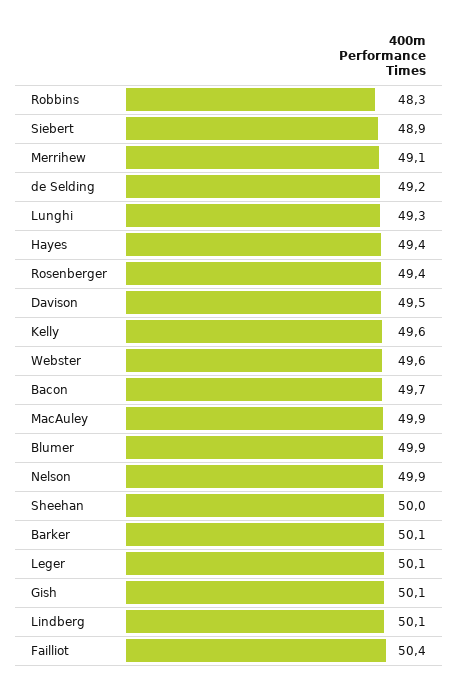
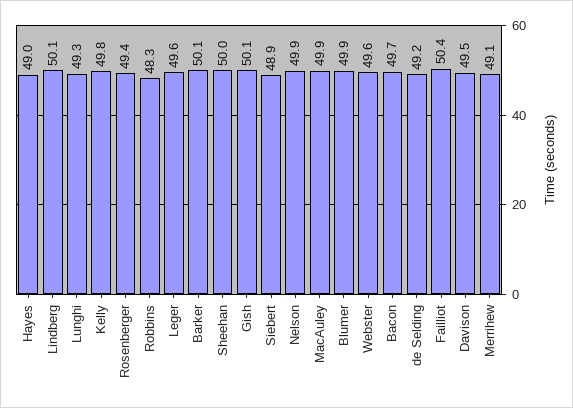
  {
    "Robbins": 48.3,
    "Siebert": 48.9,
    "Merrihew": 49.1,
    "de Selding": 49.2,
    "Lunghi": 49.3,
-   "Hayes": 49.4,
+   "Hayes": 49,
    "Rosenberger": 49.4,
    "Davison": 49.5,
-   "Kelly": 49.6,
+   "Kelly": 49.8,
    "Webster": 49.6,
    "Bacon": 49.7,
    "MacAuley": 49.9,
    "Blumer": 49.9,
    "Nelson": 49.9,
    "Sheehan": 50,
    "Barker": 50.1,
-   "Leger": 50.1,
+   "Leger": 49.6,
    "Gish": 50.1,
    "Lindberg": 50.1,
    "Failliot": 50.4
  }

